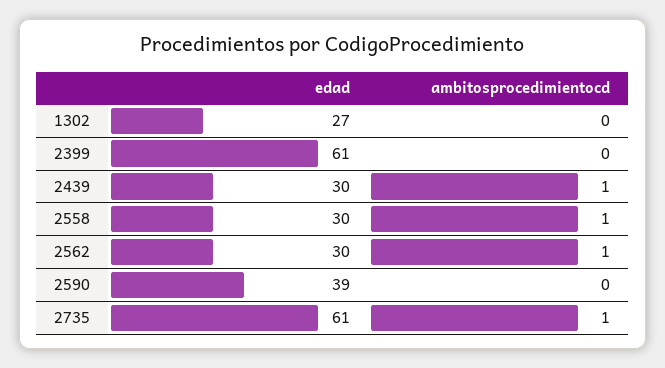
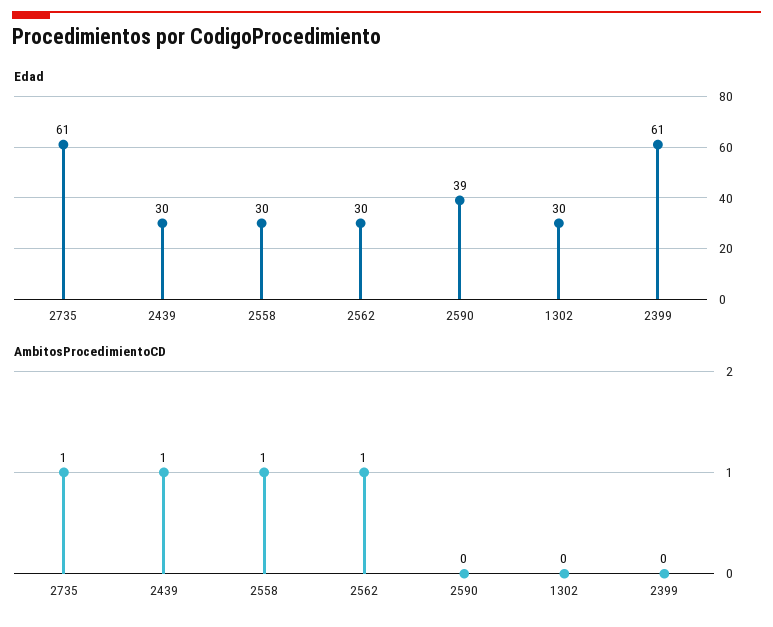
  {
    "edad": {
-     "1302": 27,
+     "1302": 30,
      "2399": 61,
      "2439": 30,
      "2558": 30,
      "2562": 30,
      "2590": 39,
      "2735": 61
    },
    "ambitosprocedimientocd": {
      "1302": 0,
      "2399": 0,
      "2439": 1,
      "2558": 1,
      "2562": 1,
      "2590": 0,
      "2735": 1
    }
  }

